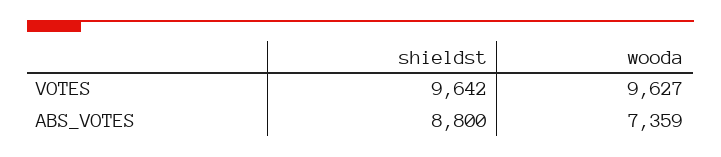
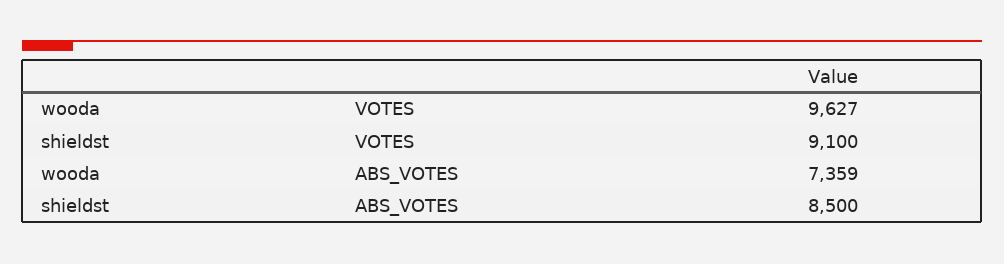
  {
    "shieldst": {
-     "VOTES": 9642,
+     "VOTES": 9100,
-     "ABS_VOTES": 8800
+     "ABS_VOTES": 8500
    },
    "wooda": {
      "VOTES": 9627,
      "ABS_VOTES": 7359
    }
  }

